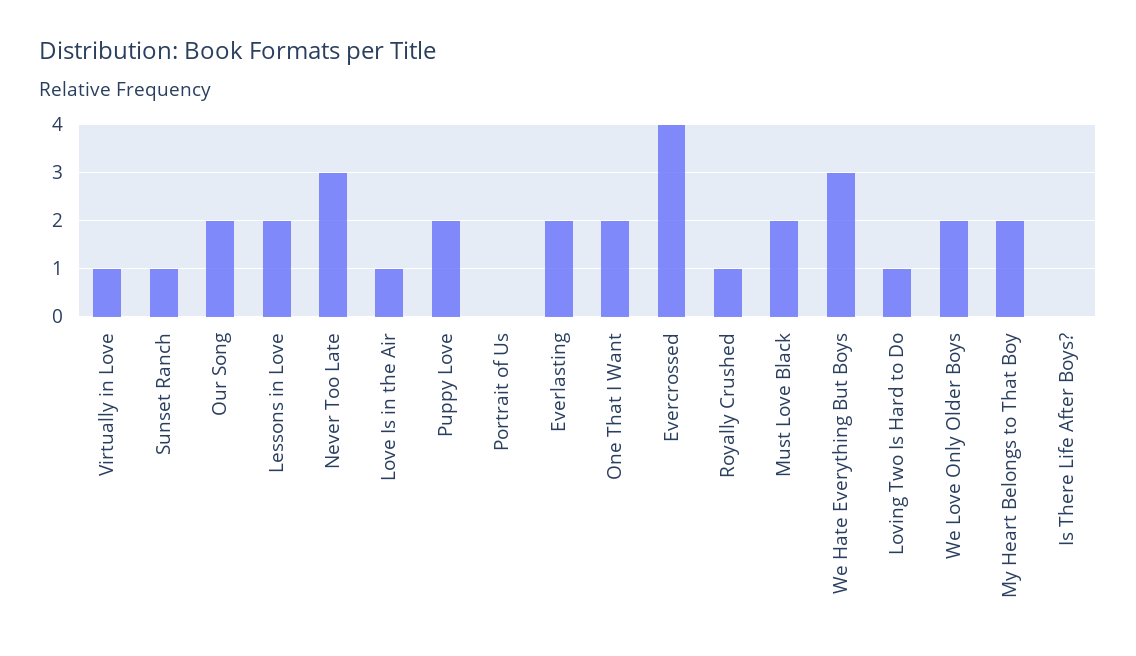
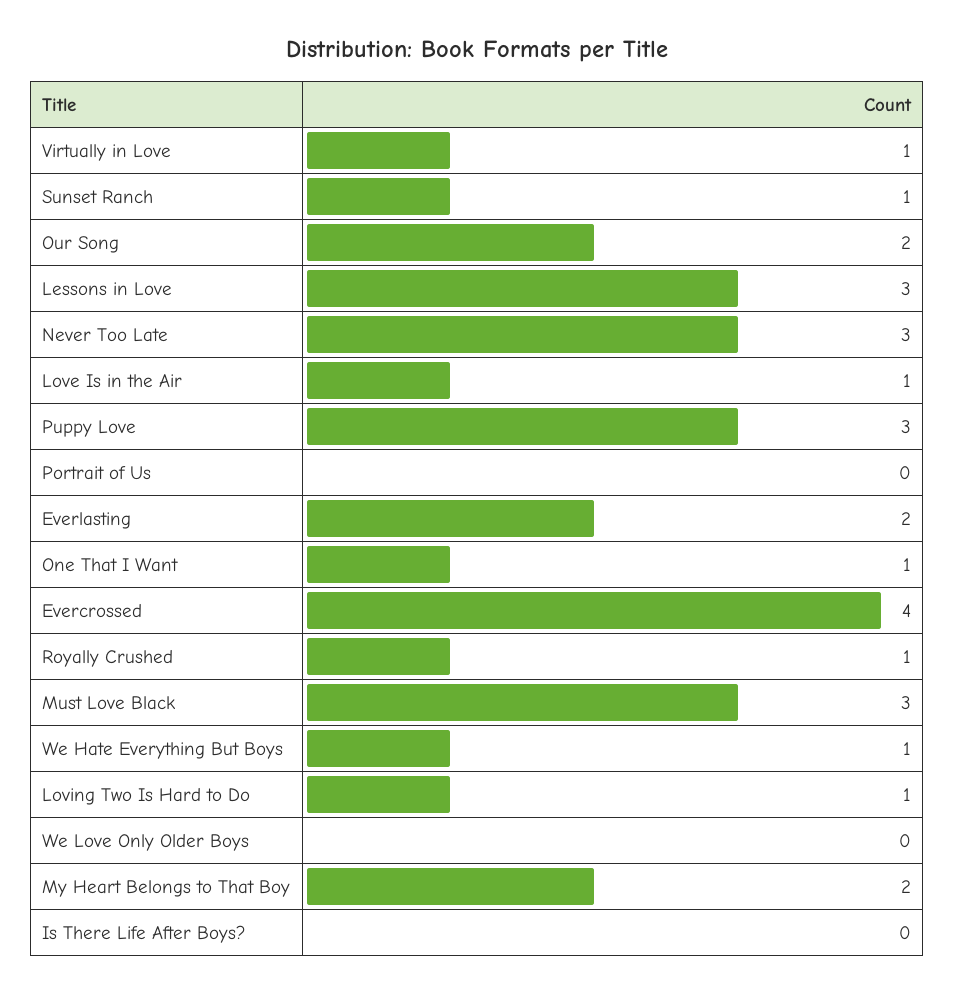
  {
    "Virtually in Love": 1,
    "Sunset Ranch": 1,
    "Our Song": 2,
-   "Lessons in Love": 2,
+   "Lessons in Love": 3,
    "Never Too Late": 3,
    "Love Is in the Air": 1,
-   "Puppy Love": 2,
+   "Puppy Love": 3,
    "Portrait of Us": 0,
    "Everlasting": 2,
-   "One That I Want": 2,
+   "One That I Want": 1,
    "Evercrossed": 4,
    "Royally Crushed": 1,
-   "Must Love Black": 2,
+   "Must Love Black": 3,
-   "We Hate Everything But Boys": 3,
+   "We Hate Everything But Boys": 1,
    "Loving Two Is Hard to Do": 1,
-   "We Love Only Older Boys": 2,
+   "We Love Only Older Boys": 0,
    "My Heart Belongs to That Boy": 2,
    "Is There Life After Boys?": 0
  }

